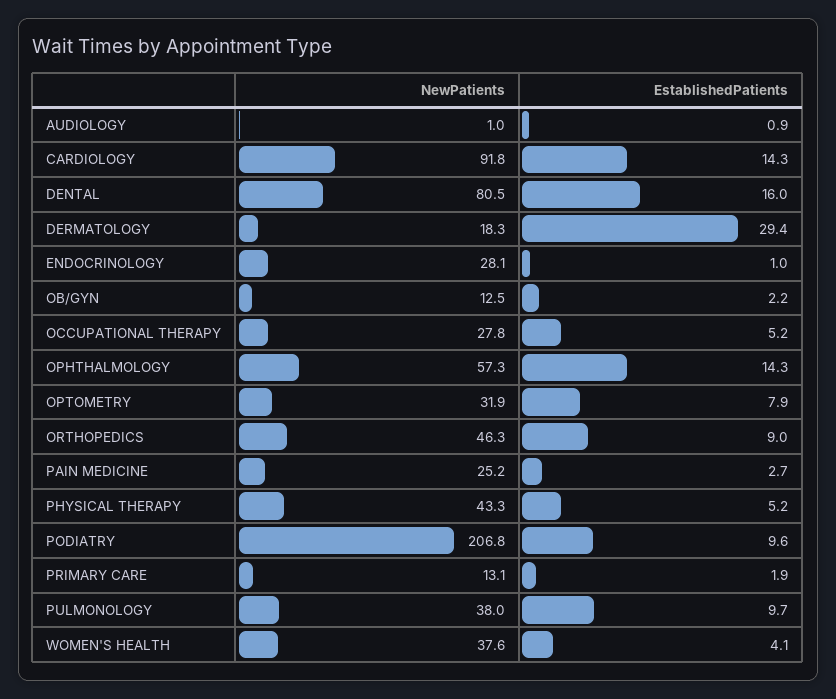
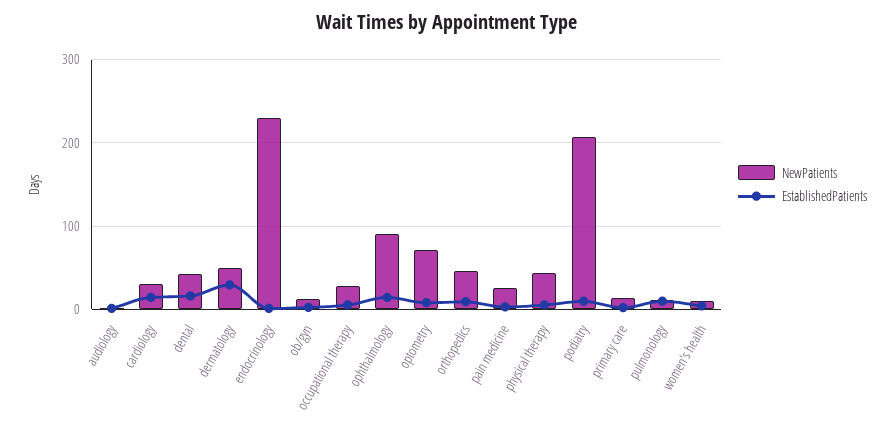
  {
    "NewPatients": {
      "AUDIOLOGY": 1,
-     "CARDIOLOGY": 91.8,
+     "CARDIOLOGY": 30,
-     "DENTAL": 80.5,
+     "DENTAL": 40,
-     "DERMATOLOGY": 18.3,
+     "DERMATOLOGY": 50,
-     "ENDOCRINOLOGY": 28.1,
+     "ENDOCRINOLOGY": 230,
      "OB/GYN": 12.5,
      "OCCUPATIONAL THERAPY": 27.8,
-     "OPHTHALMOLOGY": 57.3,
+     "OPHTHALMOLOGY": 90,
-     "OPTOMETRY": 31.9,
+     "OPTOMETRY": 70,
      "ORTHOPEDICS": 46.3,
      "PAIN MEDICINE": 25.2,
      "PHYSICAL THERAPY": 43.3,
      "PODIATRY": 206.8,
      "PRIMARY CARE": 13.1,
-     "PULMONOLOGY": 38,
+     "PULMONOLOGY": 10,
-     "WOMEN'S HEALTH": 37.6
+     "WOMEN'S HEALTH": 10
    },
    "EstablishedPatients": {
      "AUDIOLOGY": 0.9,
      "CARDIOLOGY": 14.3,
      "DENTAL": 16,
      "DERMATOLOGY": 29.4,
      "ENDOCRINOLOGY": 1,
      "OB/GYN": 2.2,
      "OCCUPATIONAL THERAPY": 5.2,
      "OPHTHALMOLOGY": 14.3,
      "OPTOMETRY": 7.9,
      "ORTHOPEDICS": 9,
      "PAIN MEDICINE": 2.7,
      "PHYSICAL THERAPY": 5.2,
      "PODIATRY": 9.6,
      "PRIMARY CARE": 1.9,
      "PULMONOLOGY": 9.7,
      "WOMEN'S HEALTH": 4.1
    }
  }

